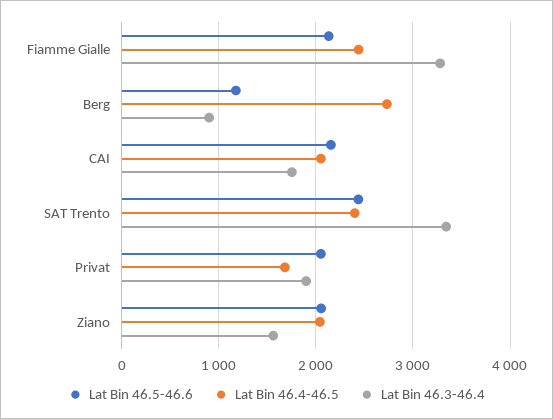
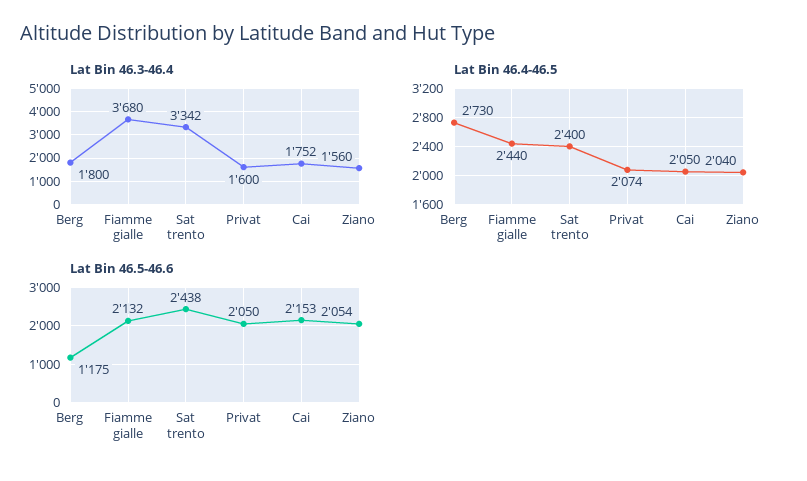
  {
    "Lat Bin 46.5-46.6": {
      "Fiamme Gialle": 2132,
      "Berg": 1175,
      "CAI": 2153,
      "SAT Trento": 2438,
      "Privat": 2050,
      "Ziano": 2054
    },
    "Lat Bin 46.4-46.5": {
      "Fiamme Gialle": 2440,
      "Berg": 2730,
      "CAI": 2050,
      "SAT Trento": 2400,
-     "Privat": 1700,
+     "Privat": 2074,
      "Ziano": 2040
    },
    "Lat Bin 46.3-46.4": {
-     "Fiamme Gialle": 3300,
+     "Fiamme Gialle": 3680,
-     "Berg": 900,
+     "Berg": 1800,
      "CAI": 1752,
      "SAT Trento": 3342,
-     "Privat": 1900,
+     "Privat": 1600,
      "Ziano": 1560
    }
  }

